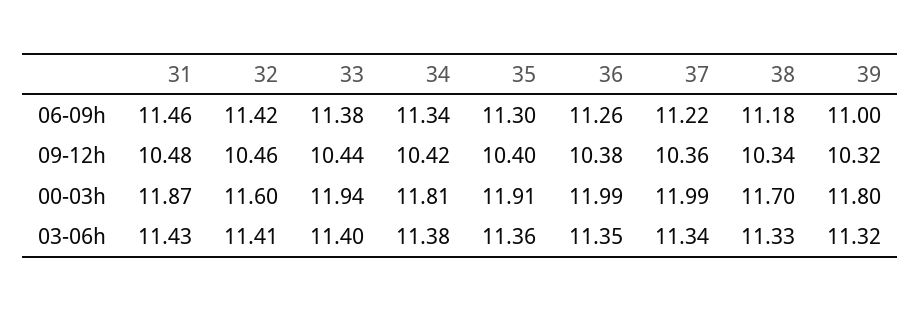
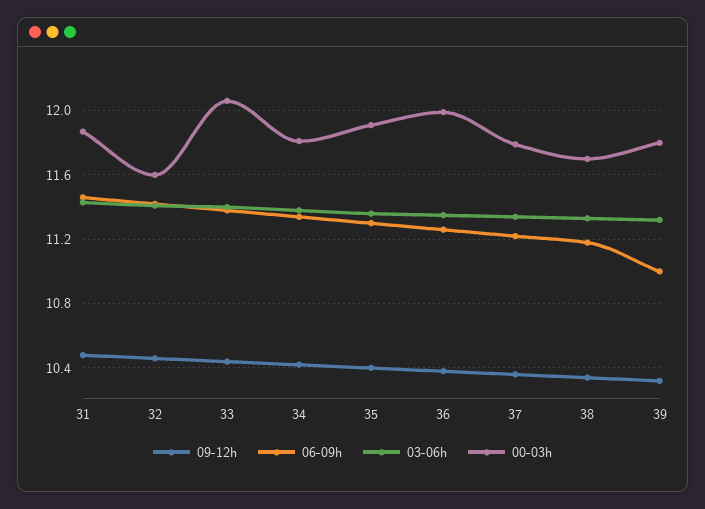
  {
    "06-09h": {
      "31": 11.46,
      "32": 11.42,
      "33": 11.38,
      "34": 11.34,
      "35": 11.3,
      "36": 11.26,
      "37": 11.22,
      "38": 11.18,
      "39": 11
    },
    "09-12h": {
      "31": 10.48,
      "32": 10.46,
      "33": 10.44,
      "34": 10.42,
      "35": 10.4,
      "36": 10.38,
      "37": 10.36,
      "38": 10.34,
      "39": 10.32
    },
    "00-03h": {
      "31": 11.87,
      "32": 11.6,
-     "33": 11.94,
+     "33": 12.05,
      "34": 11.81,
      "35": 11.91,
      "36": 11.99,
-     "37": 11.99,
+     "37": 11.8,
      "38": 11.7,
      "39": 11.8
    },
    "03-06h": {
      "31": 11.43,
      "32": 11.41,
      "33": 11.4,
      "34": 11.38,
      "35": 11.36,
      "36": 11.35,
      "37": 11.34,
      "38": 11.33,
      "39": 11.32
    }
  }

